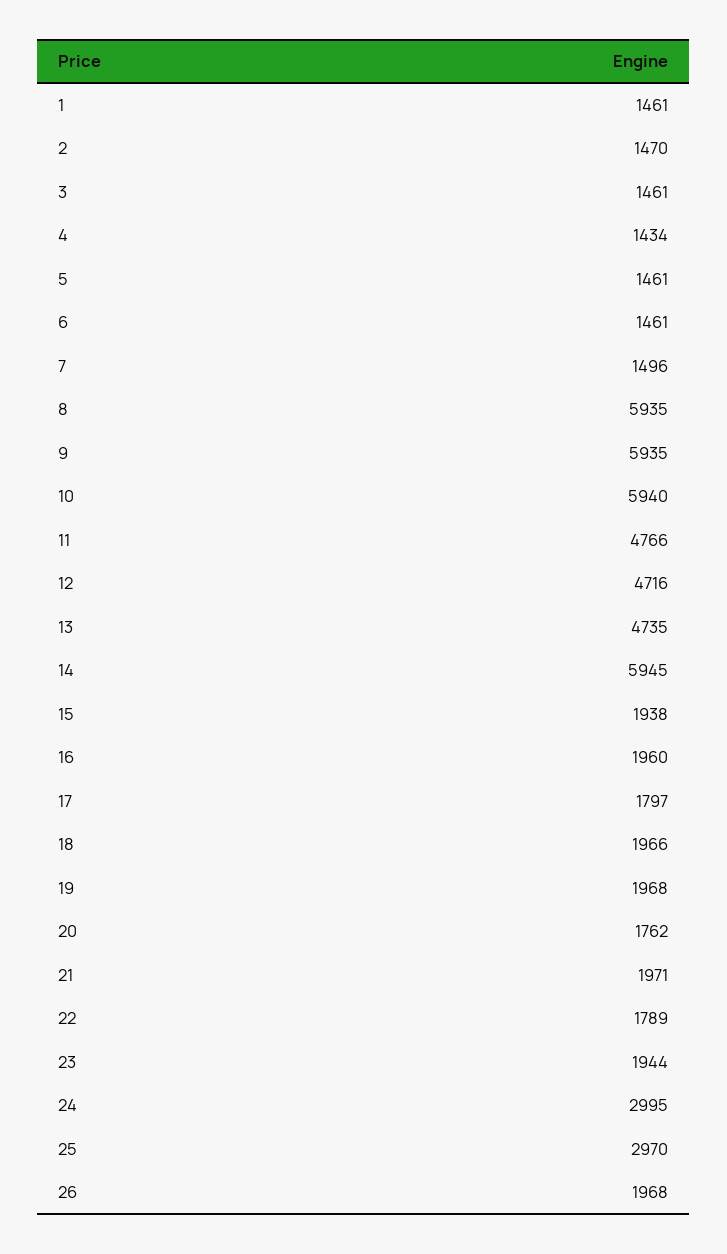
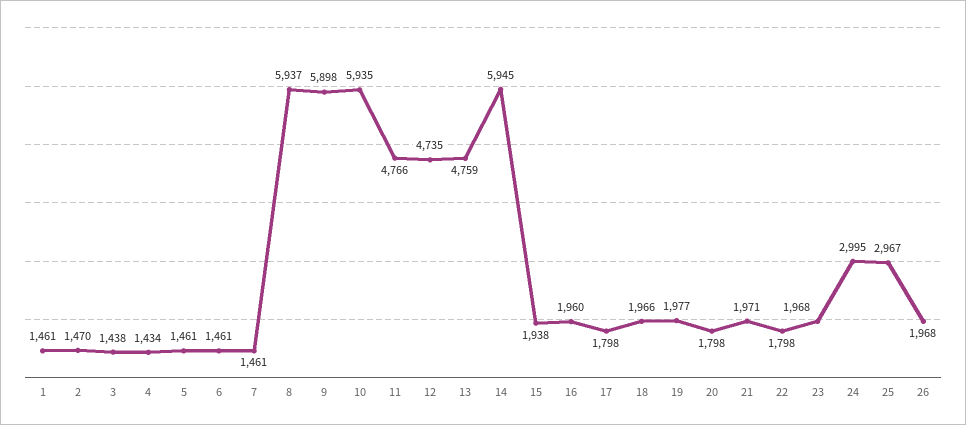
  {
    "1": 1461,
    "2": 1470,
-   "3": 1461,
+   "3": 1438,
    "4": 1434,
    "5": 1461,
    "6": 1461,
-   "7": 1496,
+   "7": 1461,
-   "8": 5935,
+   "8": 5937,
-   "9": 5935,
+   "9": 5898,
-   "10": 5940,
+   "10": 5935,
    "11": 4766,
-   "12": 4716,
+   "12": 4735,
-   "13": 4735,
+   "13": 4759,
    "14": 5945,
    "15": 1938,
    "16": 1960,
-   "17": 1797,
+   "17": 1798,
    "18": 1966,
-   "19": 1968,
+   "19": 1977,
-   "20": 1762,
+   "20": 1798,
    "21": 1971,
-   "22": 1789,
+   "22": 1798,
-   "23": 1944,
+   "23": 1968,
    "24": 2995,
-   "25": 2970,
+   "25": 2967,
    "26": 1968
  }

